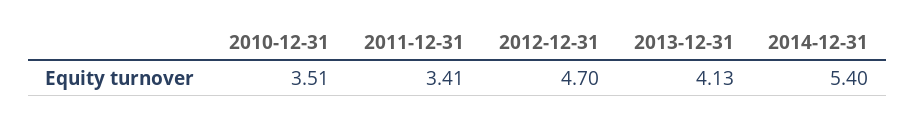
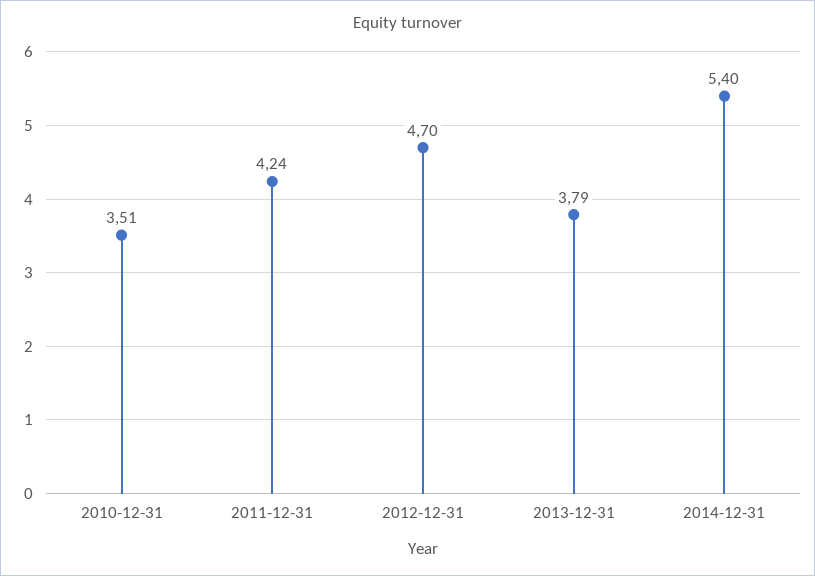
  {
    "2010-12-31": 3.51,
-   "2011-12-31": 3.41,
+   "2011-12-31": 4.24,
    "2012-12-31": 4.7,
-   "2013-12-31": 4.13,
+   "2013-12-31": 3.79,
    "2014-12-31": 5.4
  }

